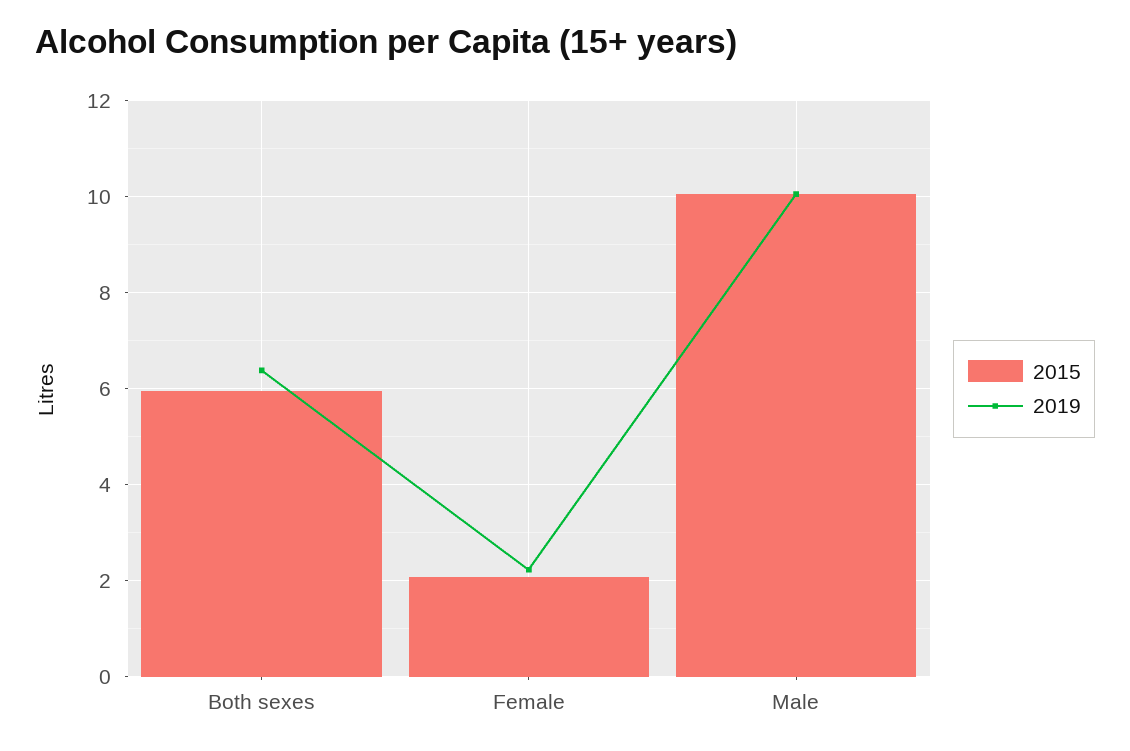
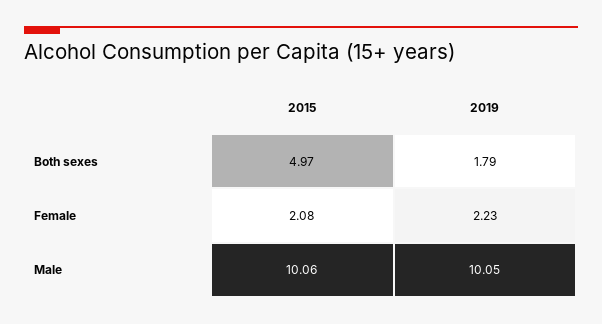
  {
    "2015": {
-     "Both sexes": 6,
+     "Both sexes": 4.97,
      "Female": 2.08,
      "Male": 10.06
    },
    "2019": {
-     "Both sexes": 6.4,
+     "Both sexes": 1.79,
      "Female": 2.23,
      "Male": 10.05
    }
  }

